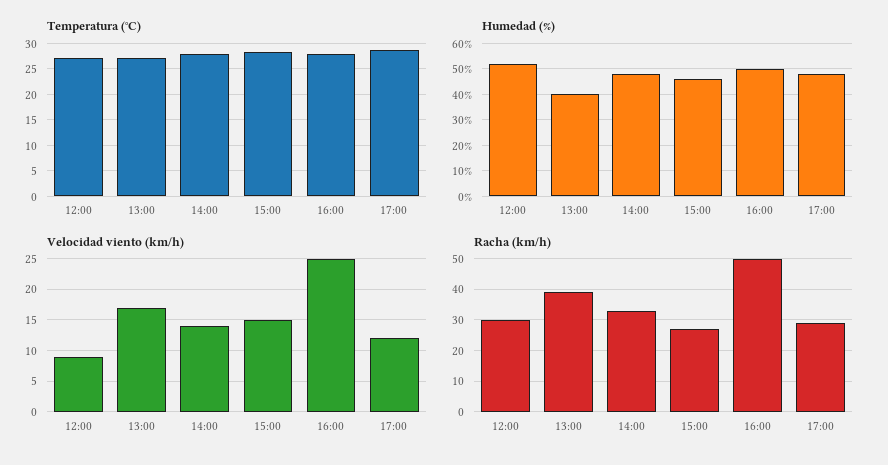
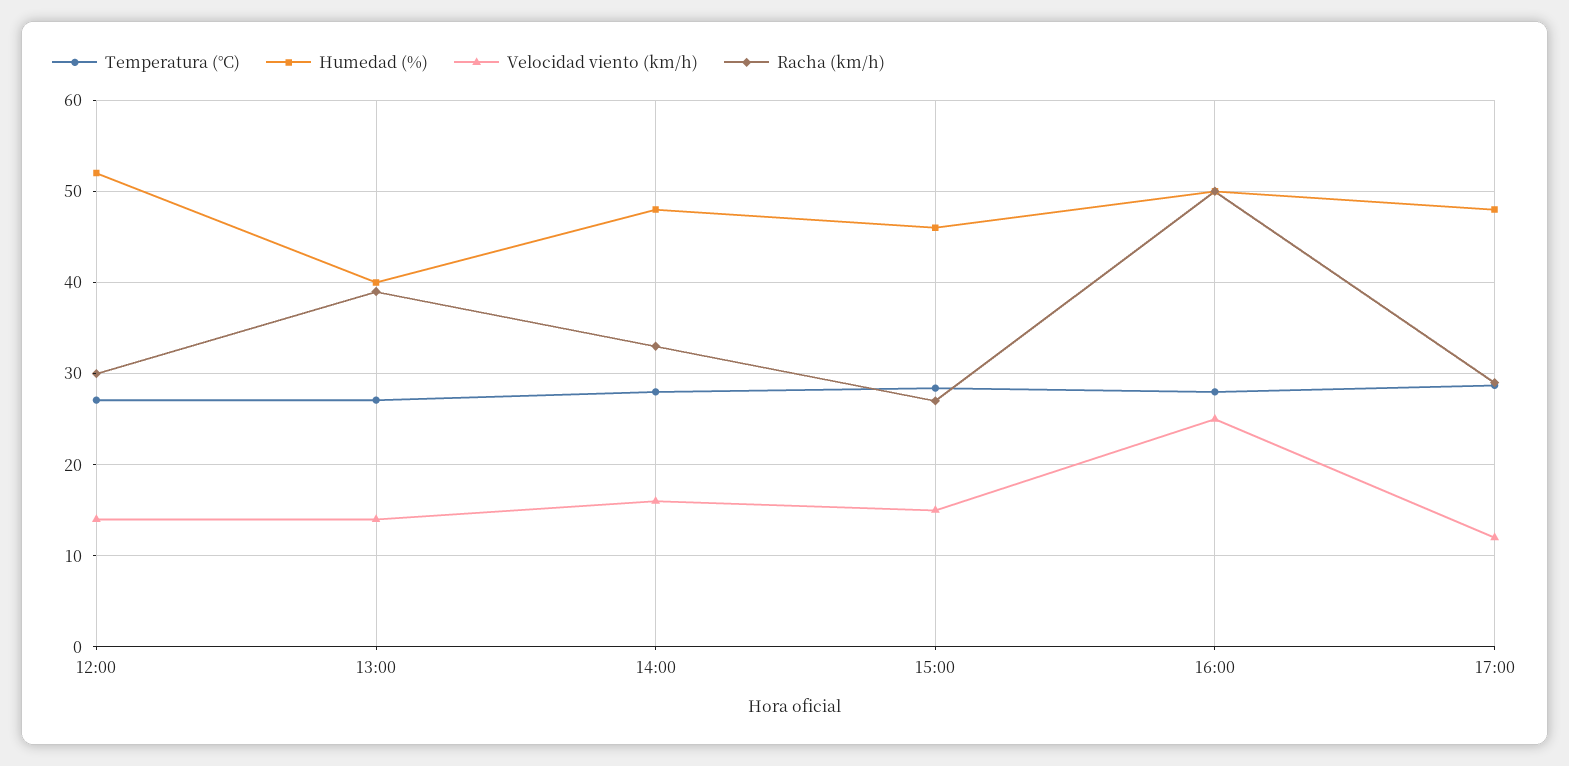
  {
    "Temperatura (°C)": {
      "12:00": 27,
      "13:00": 27,
      "14:00": 28,
      "15:00": 28,
      "16:00": 28,
      "17:00": 29
    },
    "Humedad (%)": {
      "12:00": 52,
      "13:00": 40,
      "14:00": 48,
      "15:00": 46,
      "16:00": 50,
      "17:00": 48
    },
    "Velocidad viento (km/h)": {
-     "12:00": 9,
+     "12:00": 14,
-     "13:00": 17,
+     "13:00": 14,
-     "14:00": 14,
+     "14:00": 16,
      "15:00": 15,
      "16:00": 25,
      "17:00": 12
    },
    "Racha (km/h)": {
      "12:00": 30,
      "13:00": 39,
      "14:00": 33,
      "15:00": 27,
      "16:00": 50,
      "17:00": 29
    }
  }

